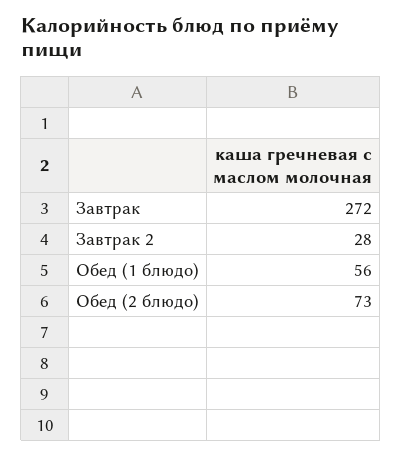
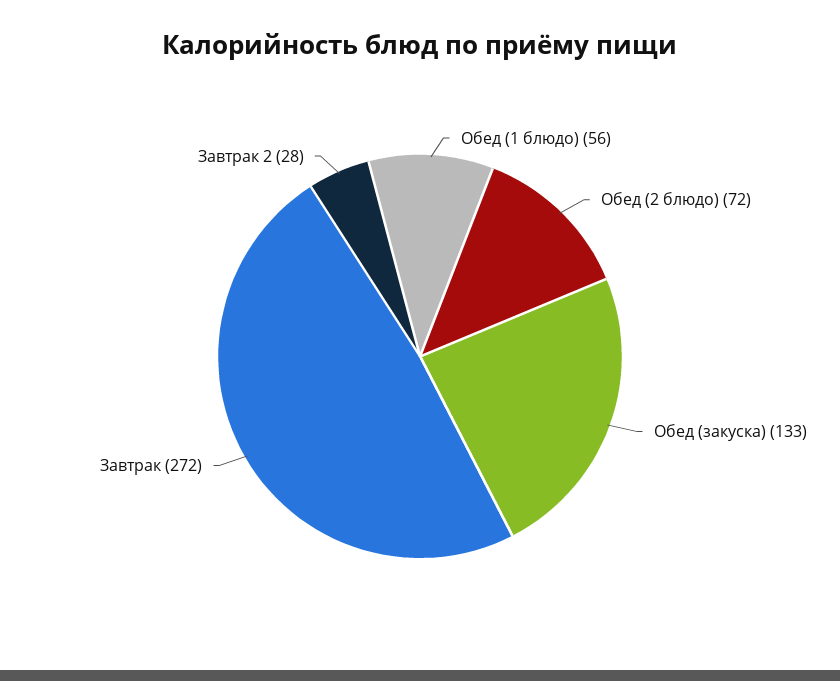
  {
    "Завтрак": 272,
    "Завтрак 2": 28,
    "Обед (1 блюдо)": 56,
-   "Обед (2 блюдо)": 73
+   "Обед (2 блюдо)": 72,
+   "Обед (закуска)": 133
  }

